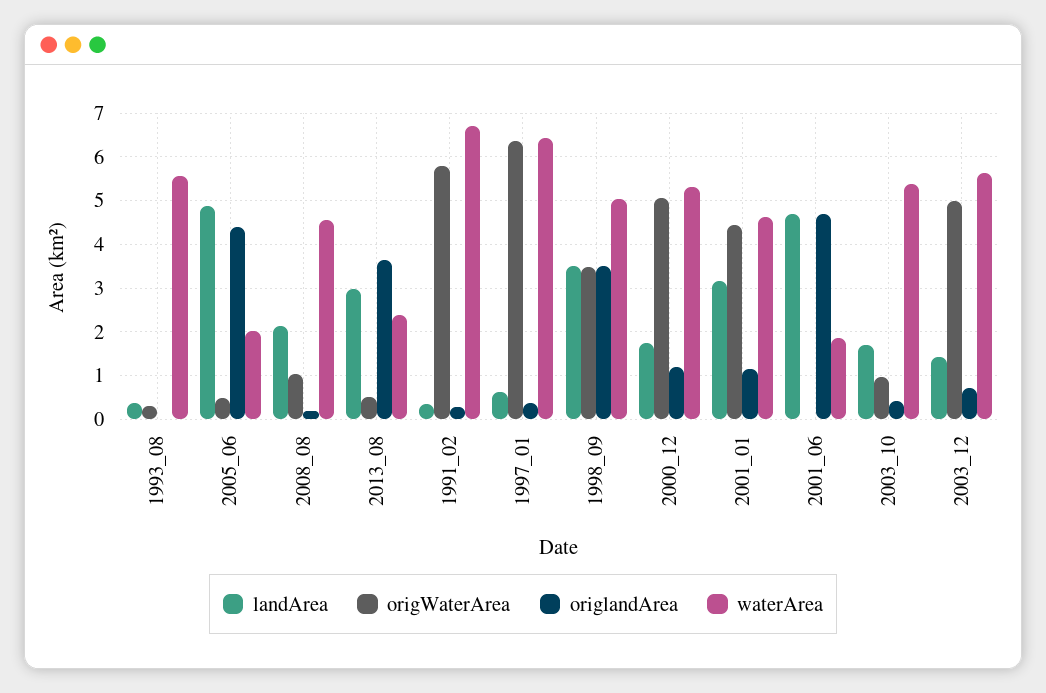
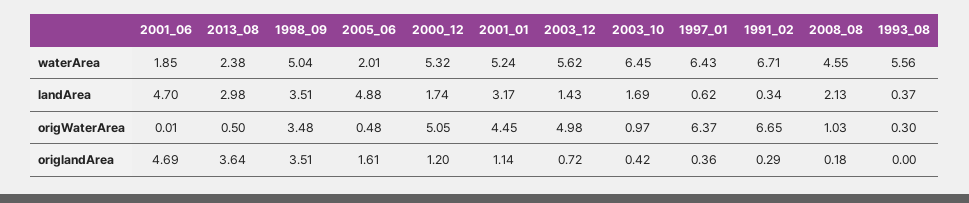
  {
    "landArea": {
      "1993_08": 0.37,
      "2005_06": 4.88,
      "2008_08": 2.13,
      "2013_08": 2.98,
      "1991_02": 0.34,
      "1997_01": 0.62,
      "1998_09": 3.51,
      "2000_12": 1.74,
      "2001_01": 3.17,
      "2001_06": 4.7,
      "2003_10": 1.69,
      "2003_12": 1.43
    },
    "origWaterArea": {
      "1993_08": 0.3,
      "2005_06": 0.48,
      "2008_08": 1.03,
      "2013_08": 0.5,
-     "1991_02": 5.8,
+     "1991_02": 6.65,
      "1997_01": 6.37,
      "1998_09": 3.48,
      "2000_12": 5.05,
      "2001_01": 4.45,
      "2001_06": 0.01,
      "2003_10": 0.97,
      "2003_12": 4.98
    },
    "origlandArea": {
      "1993_08": 0,
-     "2005_06": 4.4,
+     "2005_06": 1.61,
      "2008_08": 0.18,
      "2013_08": 3.64,
      "1991_02": 0.29,
      "1997_01": 0.36,
      "1998_09": 3.51,
      "2000_12": 1.2,
      "2001_01": 1.14,
      "2001_06": 4.69,
      "2003_10": 0.42,
      "2003_12": 0.72
    },
    "waterArea": {
      "1993_08": 5.56,
      "2005_06": 2.01,
      "2008_08": 4.55,
      "2013_08": 2.38,
      "1991_02": 6.71,
      "1997_01": 6.43,
      "1998_09": 5.04,
      "2000_12": 5.32,
-     "2001_01": 4.6,
+     "2001_01": 5.24,
      "2001_06": 1.85,
-     "2003_10": 5.4,
+     "2003_10": 6.45,
      "2003_12": 5.62
    }
  }

